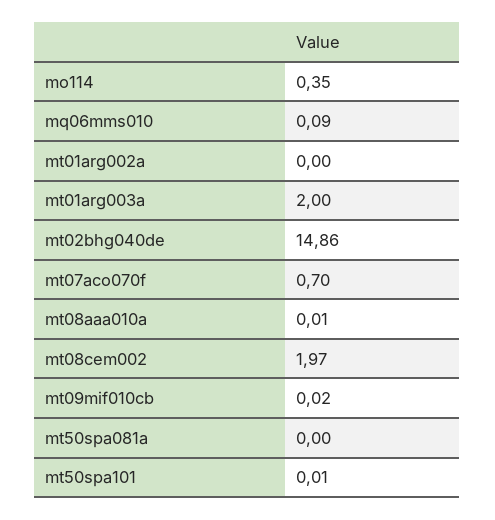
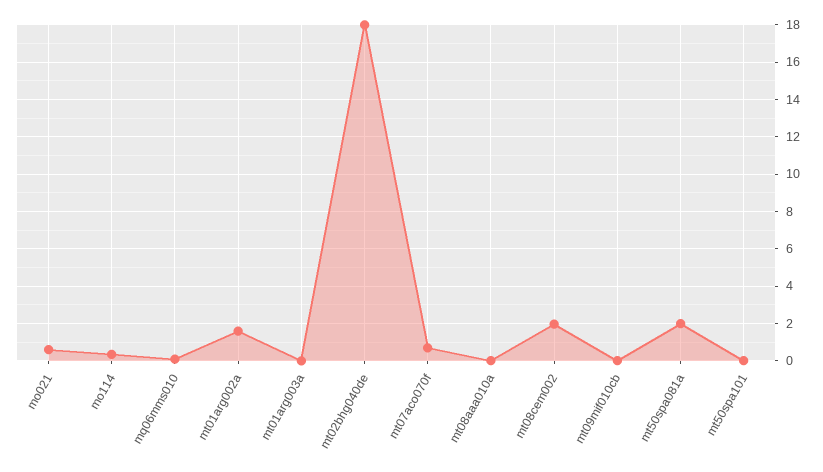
  {
    "mo114": 0.35,
    "mq06mms010": 0.09,
-   "mt01arg002a": 0,
+   "mt01arg002a": 1.5,
-   "mt01arg003a": 2,
+   "mt01arg003a": 0,
-   "mt02bhg040de": 14.86,
+   "mt02bhg040de": 18,
    "mt07aco070f": 0.7,
    "mt08aaa010a": 0.01,
    "mt08cem002": 1.97,
    "mt09mif010cb": 0.02,
-   "mt50spa081a": 0,
+   "mt50spa081a": 2,
-   "mt50spa101": 0.01
+   "mt50spa101": 0.01,
+   "mo021": 0.5
  }

